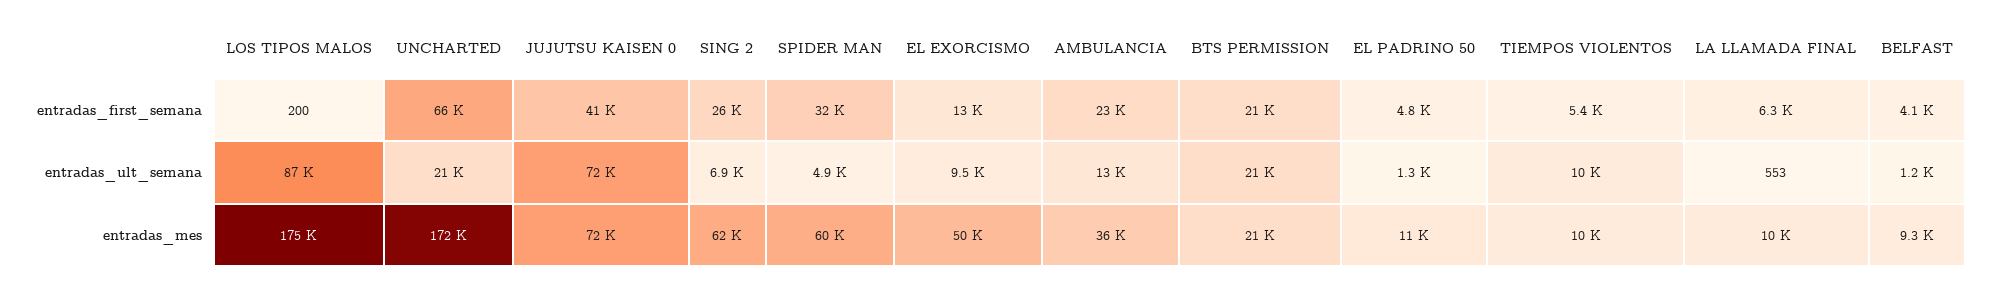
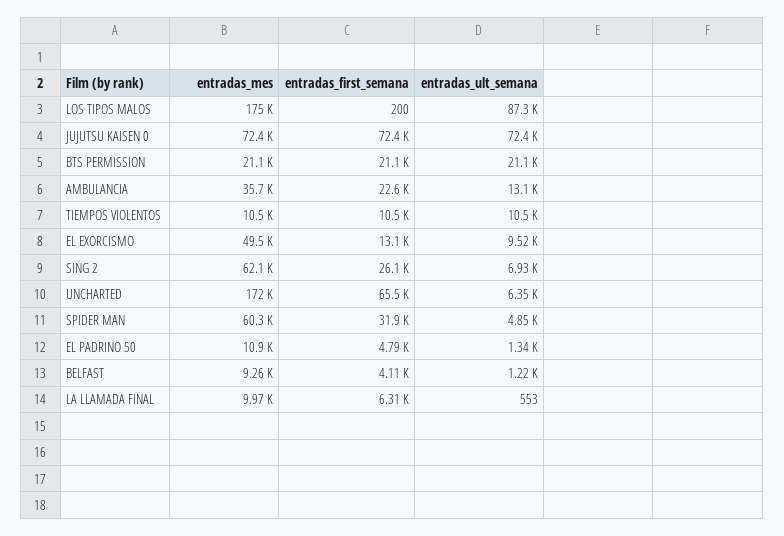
  {
    "LOS TIPOS MALOS": {
      "entradas_first_semana": 200,
      "entradas_ult_semana": 87300,
      "entradas_mes": 175000
    },
    "UNCHARTED": {
      "entradas_first_semana": 65500,
-     "entradas_ult_semana": 21000,
+     "entradas_ult_semana": 6350,
      "entradas_mes": 172000
    },
    "JUJUTSU KAISEN 0": {
-     "entradas_first_semana": 41000,
+     "entradas_first_semana": 72400,
      "entradas_ult_semana": 72400,
      "entradas_mes": 72400
    },
    "SING 2": {
      "entradas_first_semana": 26100,
      "entradas_ult_semana": 6930,
      "entradas_mes": 62100
    },
    "SPIDER MAN": {
      "entradas_first_semana": 31900,
      "entradas_ult_semana": 4850,
      "entradas_mes": 60300
    },
    "EL EXORCISMO": {
      "entradas_first_semana": 13100,
      "entradas_ult_semana": 9520,
      "entradas_mes": 49500
    },
    "AMBULANCIA": {
      "entradas_first_semana": 22600,
      "entradas_ult_semana": 13100,
      "entradas_mes": 35700
    },
    "BTS PERMISSION": {
      "entradas_first_semana": 21100,
      "entradas_ult_semana": 21100,
      "entradas_mes": 21100
    },
    "EL PADRINO 50": {
      "entradas_first_semana": 4790,
      "entradas_ult_semana": 1340,
      "entradas_mes": 10900
    },
    "TIEMPOS VIOLENTOS": {
-     "entradas_first_semana": 5400,
+     "entradas_first_semana": 10500,
      "entradas_ult_semana": 10500,
      "entradas_mes": 10500
    },
    "LA LLAMADA FINAL": {
      "entradas_first_semana": 6310,
      "entradas_ult_semana": 553,
      "entradas_mes": 9970
    },
    "BELFAST": {
      "entradas_first_semana": 4110,
      "entradas_ult_semana": 1220,
      "entradas_mes": 9260
    }
  }

